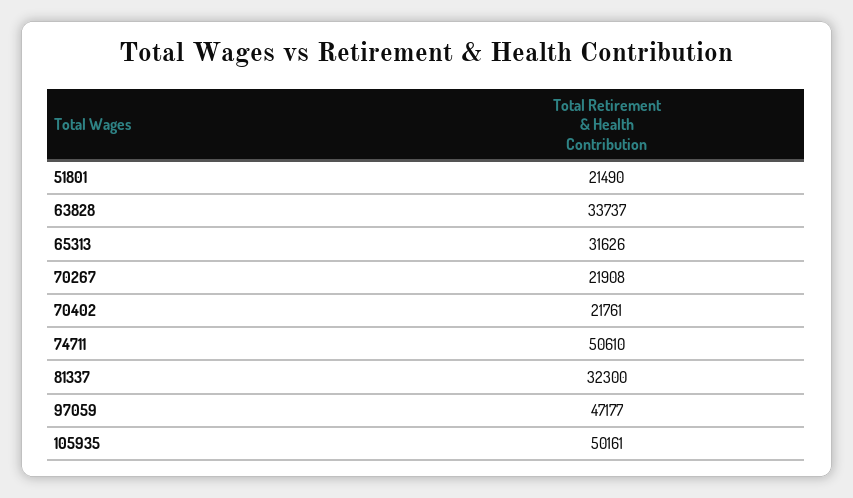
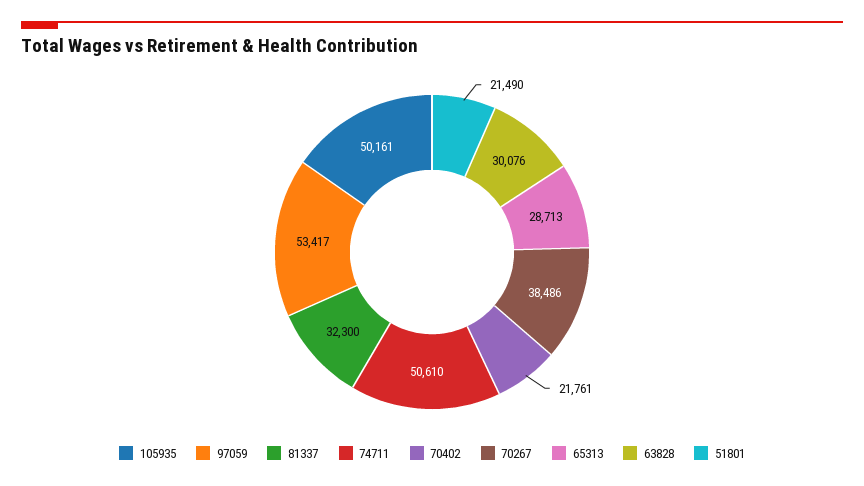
  {
    "51801": 21490,
-   "63828": 33737,
+   "63828": 30076,
-   "65313": 31626,
+   "65313": 28713,
-   "70267": 21908,
+   "70267": 38486,
    "70402": 21761,
    "74711": 50610,
    "81337": 32300,
-   "97059": 47177,
+   "97059": 53417,
    "105935": 50161
  }

